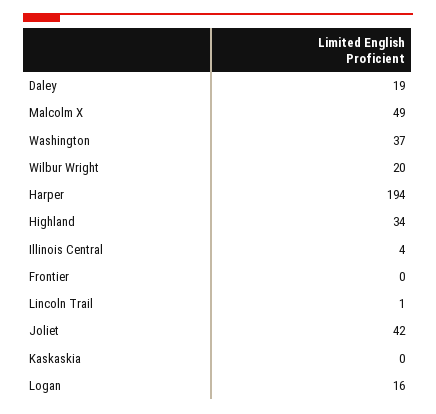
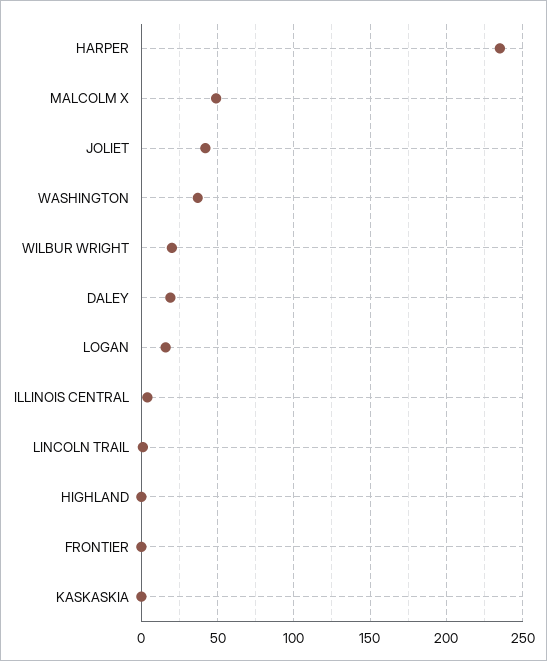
  {
    "Daley": 19,
    "Malcolm X": 49,
    "Washington": 37,
    "Wilbur Wright": 20,
-   "Harper": 194,
+   "Harper": 235,
-   "Highland": 34,
+   "Highland": 0,
    "Illinois Central": 4,
    "Frontier": 0,
    "Lincoln Trail": 1,
    "Joliet": 42,
    "Kaskaskia": 0,
    "Logan": 16
  }

